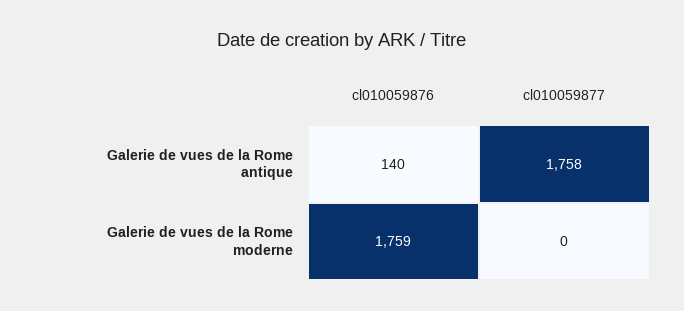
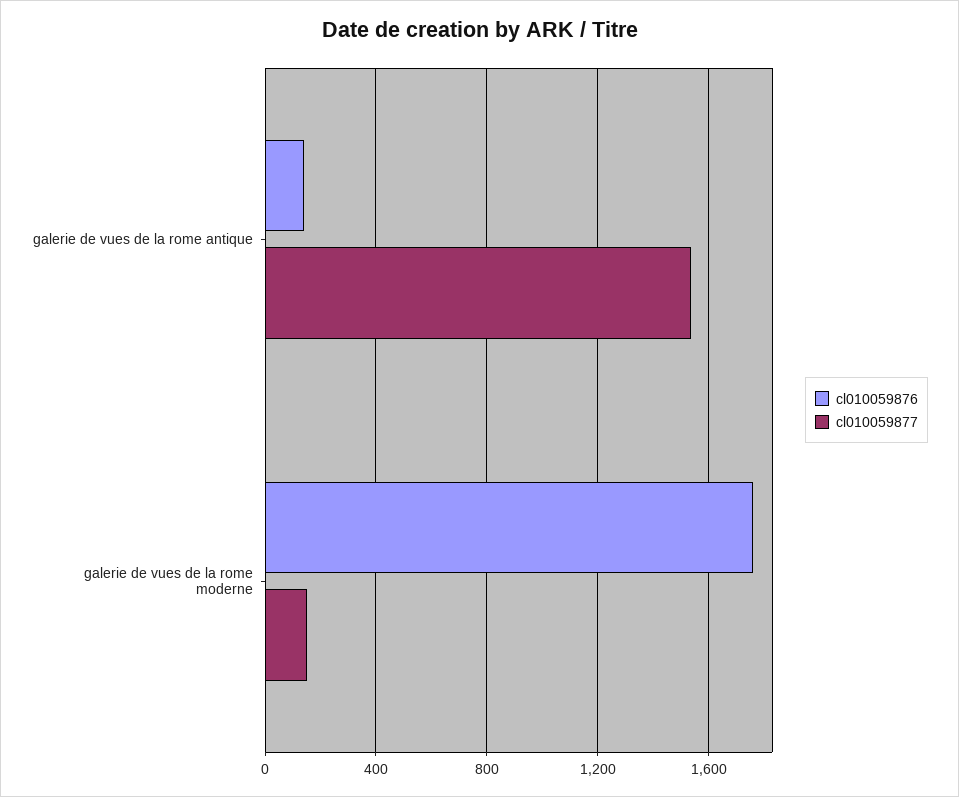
  {
    "cl010059876": {
      "Galerie de vues de la Rome antique": 140,
      "Galerie de vues de la Rome moderne": 1759
    },
    "cl010059877": {
-     "Galerie de vues de la Rome antique": 1758,
+     "Galerie de vues de la Rome antique": 1550,
-     "Galerie de vues de la Rome moderne": 0
+     "Galerie de vues de la Rome moderne": 150
    }
  }

